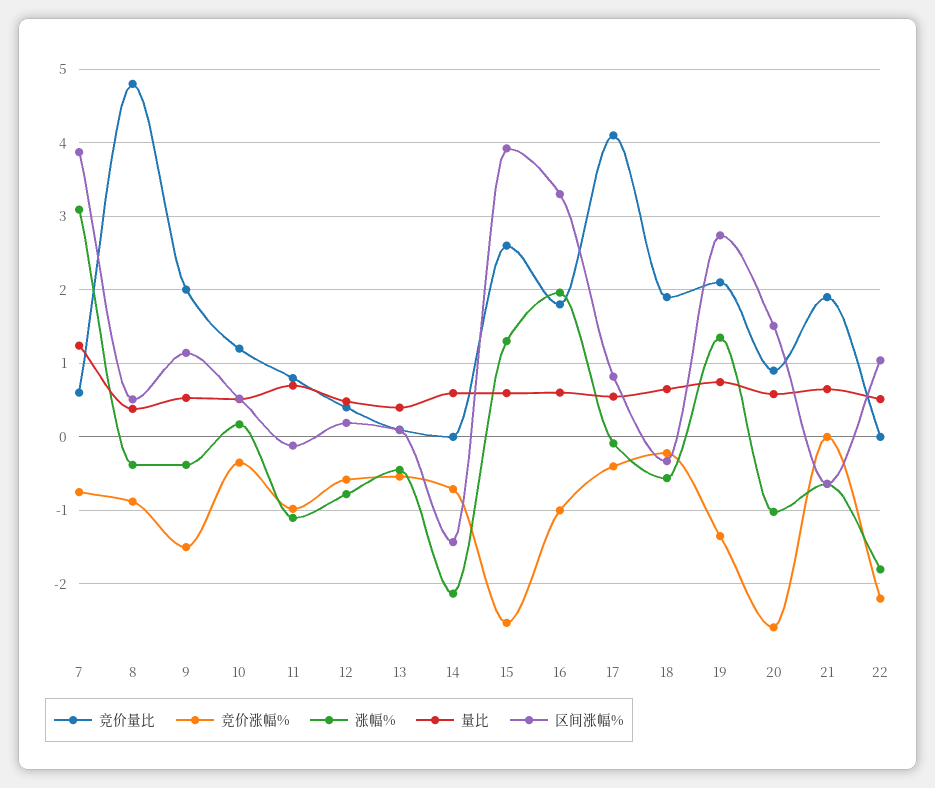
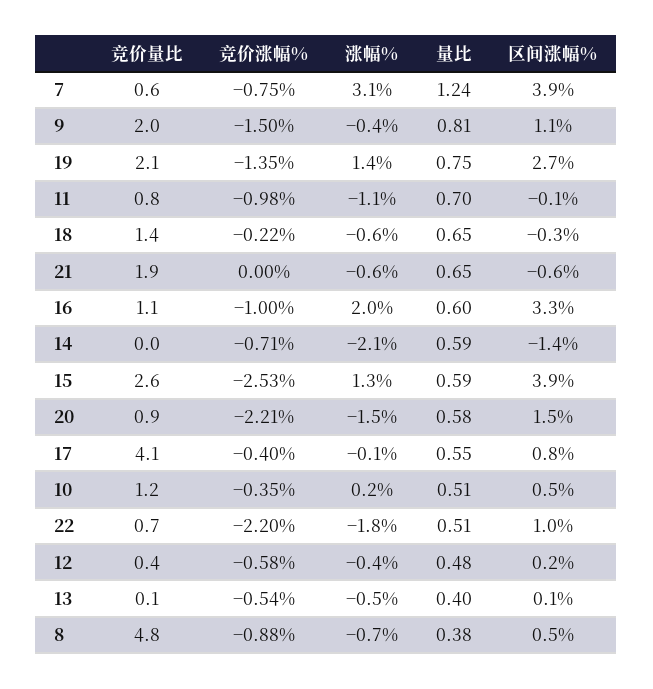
  {
    "竞价量比": {
      "7": 0.6,
      "8": 4.8,
      "9": 2,
      "10": 1.2,
      "11": 0.8,
      "12": 0.4,
      "13": 0.1,
      "14": 0,
      "15": 2.6,
-     "16": 1.8,
+     "16": 1.1,
      "17": 4.1,
-     "18": 1.9,
+     "18": 1.4,
      "19": 2.1,
      "20": 0.9,
      "21": 1.9,
-     "22": 0
+     "22": 0.7
    },
    "竞价涨幅%": {
      "7": -0.75,
      "8": -0.88,
      "9": -1.5,
      "10": -0.35,
      "11": -0.98,
      "12": -0.58,
      "13": -0.54,
      "14": -0.71,
      "15": -2.53,
      "16": -1,
      "17": -0.4,
      "18": -0.22,
      "19": -1.35,
-     "20": -2.6,
+     "20": -2.21,
      "21": 0,
      "22": -2.2
    },
    "涨幅%": {
      "7": 3.1,
-     "8": -0.4,
+     "8": -0.7,
      "9": -0.4,
      "10": 0.2,
      "11": -1.1,
-     "12": -0.8,
+     "12": -0.4,
      "13": -0.5,
      "14": -2.1,
      "15": 1.3,
      "16": 2,
      "17": -0.1,
      "18": -0.6,
      "19": 1.4,
-     "20": -1,
+     "20": -1.5,
      "21": -0.6,
      "22": -1.8
    },
    "量比": {
      "7": 1.24,
      "8": 0.38,
-     "9": 0.5,
+     "9": 0.81,
      "10": 0.51,
      "11": 0.7,
      "12": 0.48,
      "13": 0.4,
      "14": 0.59,
      "15": 0.59,
      "16": 0.6,
      "17": 0.55,
      "18": 0.65,
      "19": 0.75,
      "20": 0.58,
      "21": 0.65,
      "22": 0.51
    },
    "区间涨幅%": {
      "7": 3.9,
      "8": 0.5,
      "9": 1.1,
      "10": 0.5,
      "11": -0.1,
      "12": 0.2,
      "13": 0.1,
      "14": -1.4,
      "15": 3.9,
      "16": 3.3,
      "17": 0.8,
      "18": -0.3,
      "19": 2.7,
      "20": 1.5,
      "21": -0.6,
      "22": 1
    }
  }

